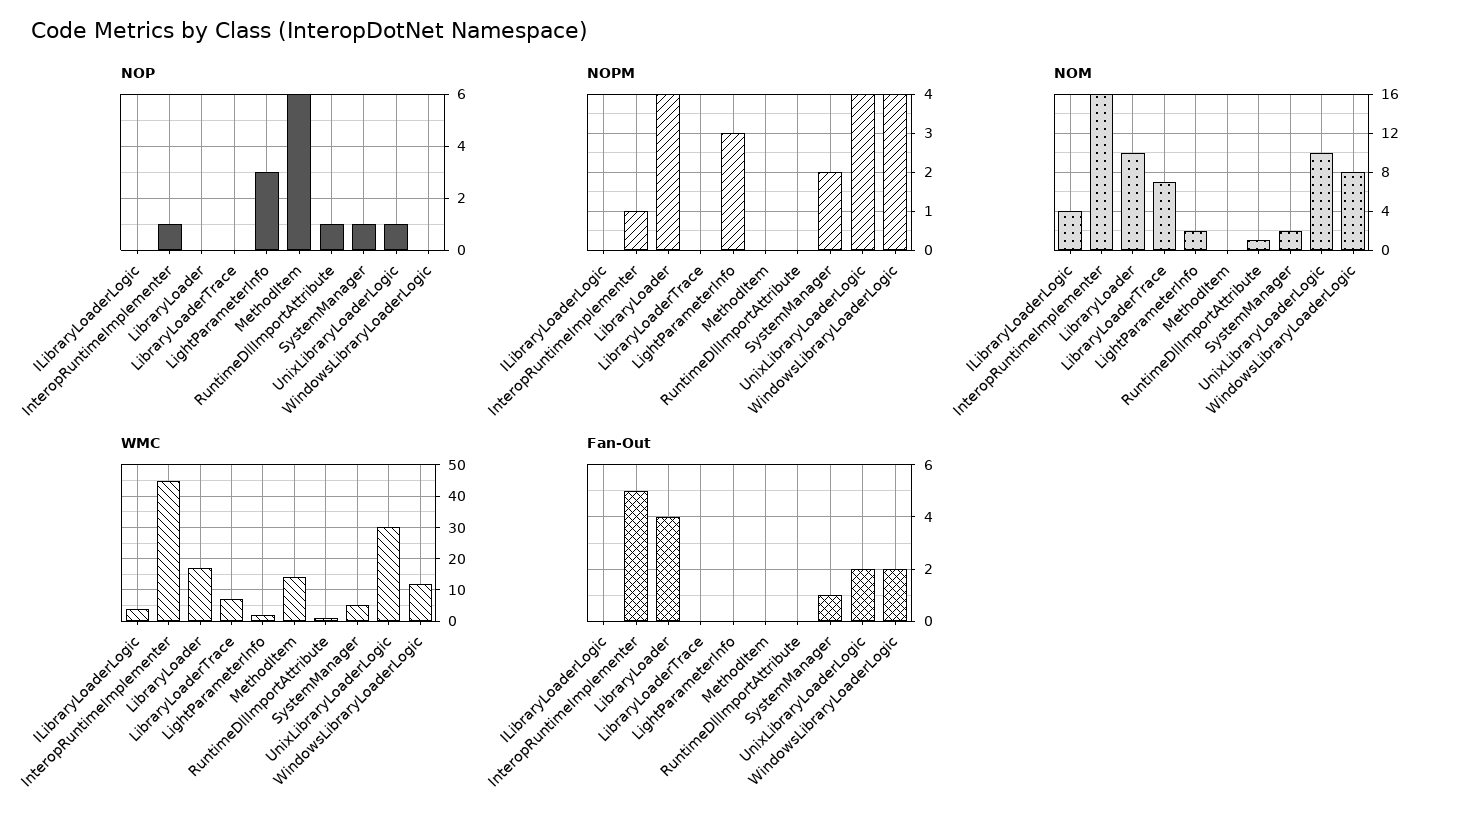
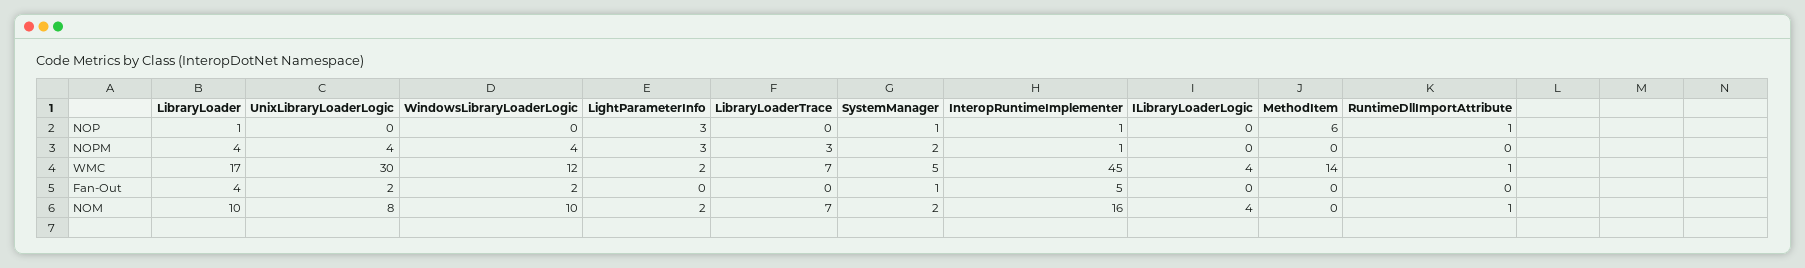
  {
    "NOP": {
      "ILibraryLoaderLogic": 0,
      "InteropRuntimeImplementer": 1,
-     "LibraryLoader": 0,
+     "LibraryLoader": 1,
      "LibraryLoaderTrace": 0,
      "LightParameterInfo": 3,
      "MethodItem": 6,
      "RuntimeDllImportAttribute": 1,
      "SystemManager": 1,
-     "UnixLibraryLoaderLogic": 1,
+     "UnixLibraryLoaderLogic": 0,
      "WindowsLibraryLoaderLogic": 0
    },
    "NOPM": {
      "ILibraryLoaderLogic": 0,
      "InteropRuntimeImplementer": 1,
      "LibraryLoader": 4,
-     "LibraryLoaderTrace": 0,
+     "LibraryLoaderTrace": 3,
      "LightParameterInfo": 3,
      "MethodItem": 0,
      "RuntimeDllImportAttribute": 0,
      "SystemManager": 2,
      "UnixLibraryLoaderLogic": 4,
      "WindowsLibraryLoaderLogic": 4
    },
    "NOM": {
      "ILibraryLoaderLogic": 4,
      "InteropRuntimeImplementer": 16,
      "LibraryLoader": 10,
      "LibraryLoaderTrace": 7,
      "LightParameterInfo": 2,
      "MethodItem": 0,
      "RuntimeDllImportAttribute": 1,
      "SystemManager": 2,
-     "UnixLibraryLoaderLogic": 10,
+     "UnixLibraryLoaderLogic": 8,
-     "WindowsLibraryLoaderLogic": 8
+     "WindowsLibraryLoaderLogic": 10
    },
    "WMC": {
      "ILibraryLoaderLogic": 4,
      "InteropRuntimeImplementer": 45,
      "LibraryLoader": 17,
      "LibraryLoaderTrace": 7,
      "LightParameterInfo": 2,
      "MethodItem": 14,
      "RuntimeDllImportAttribute": 1,
      "SystemManager": 5,
      "UnixLibraryLoaderLogic": 30,
      "WindowsLibraryLoaderLogic": 12
    },
    "Fan-Out": {
      "ILibraryLoaderLogic": 0,
      "InteropRuntimeImplementer": 5,
      "LibraryLoader": 4,
      "LibraryLoaderTrace": 0,
      "LightParameterInfo": 0,
      "MethodItem": 0,
      "RuntimeDllImportAttribute": 0,
      "SystemManager": 1,
      "UnixLibraryLoaderLogic": 2,
      "WindowsLibraryLoaderLogic": 2
    }
  }

